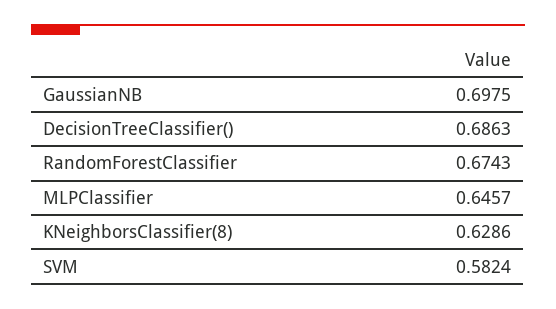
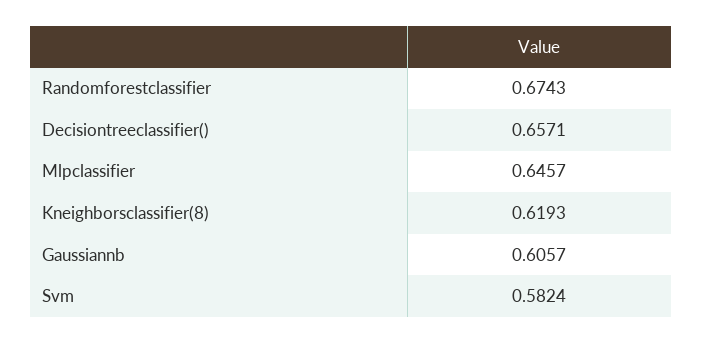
  {
-   "GaussianNB": 0.6975,
+   "GaussianNB": 0.6057,
-   "DecisionTreeClassifier()": 0.6863,
+   "DecisionTreeClassifier()": 0.6571,
    "RandomForestClassifier": 0.6743,
    "MLPClassifier": 0.6457,
-   "KNeighborsClassifier(8)": 0.6286,
+   "KNeighborsClassifier(8)": 0.6193,
    "SVM": 0.5824
  }

